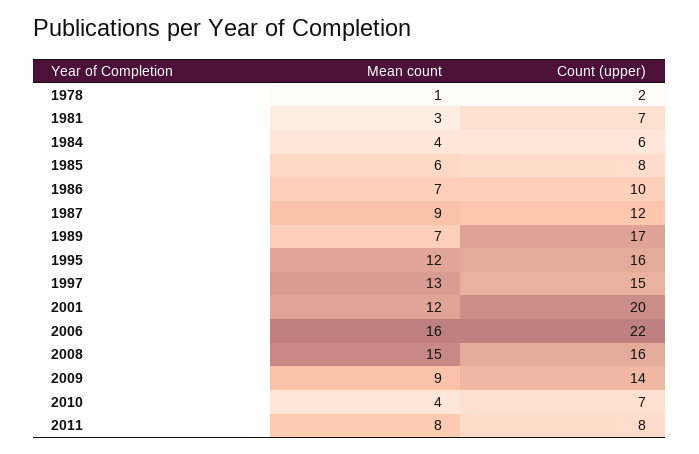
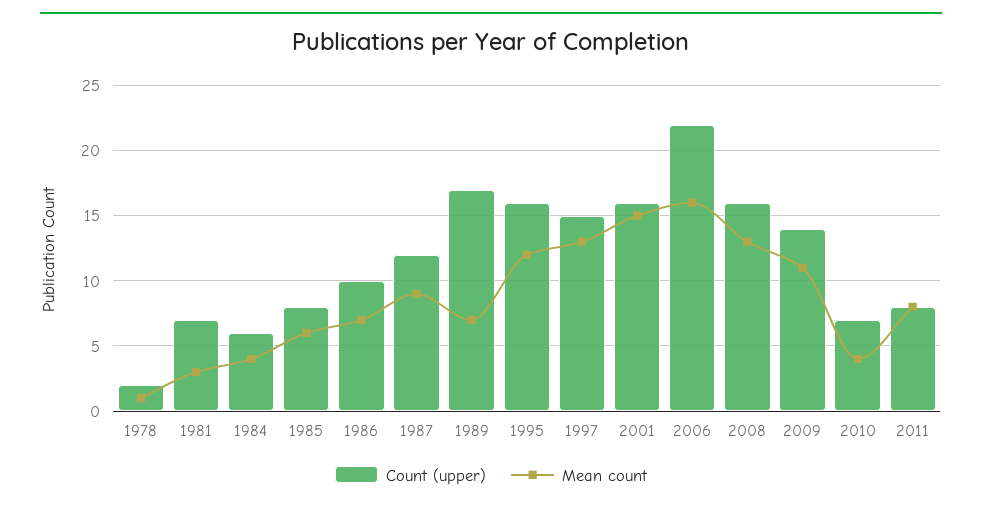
  {
    "Mean count": {
      "1978": 1,
      "1981": 3,
      "1984": 4,
      "1985": 6,
      "1986": 7,
      "1987": 9,
      "1989": 7,
      "1995": 12,
      "1997": 13,
-     "2001": 12,
+     "2001": 15,
      "2006": 16,
-     "2008": 15,
+     "2008": 13,
-     "2009": 9,
+     "2009": 11,
      "2010": 4,
      "2011": 8
    },
    "Count (upper)": {
      "1978": 2,
      "1981": 7,
      "1984": 6,
      "1985": 8,
      "1986": 10,
      "1987": 12,
      "1989": 17,
      "1995": 16,
      "1997": 15,
-     "2001": 20,
+     "2001": 16,
      "2006": 22,
      "2008": 16,
      "2009": 14,
      "2010": 7,
      "2011": 8
    }
  }

